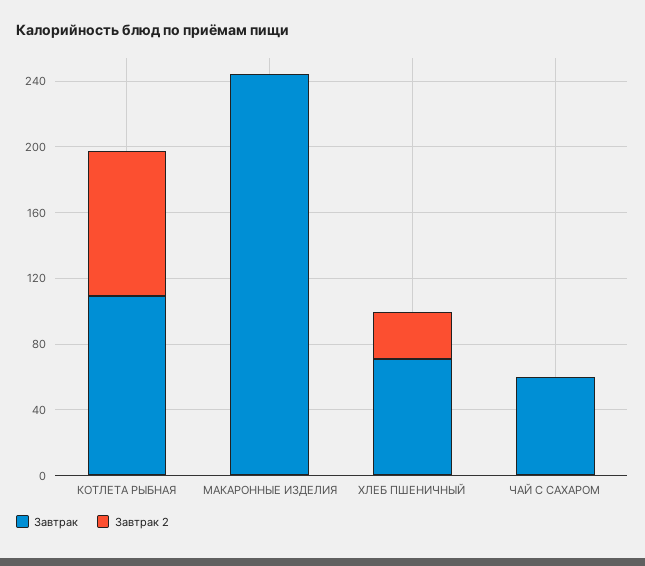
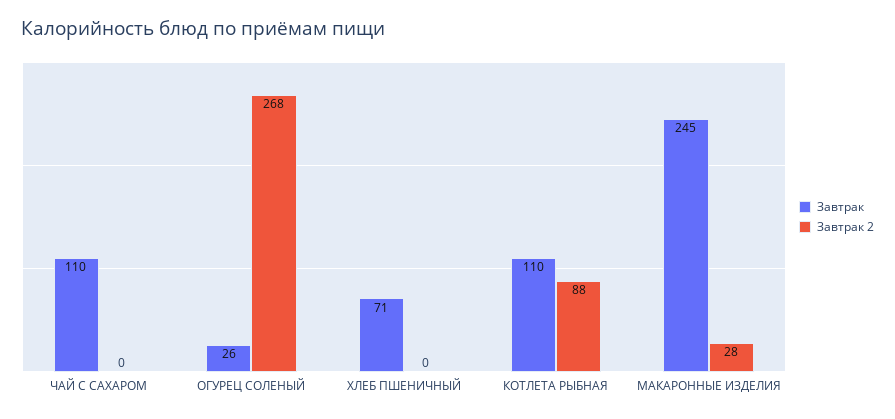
  {
    "Завтрак": {
      "КОТЛЕТА РЫБНАЯ": 110,
      "МАКАРОННЫЕ ИЗДЕЛИЯ": 245,
      "ХЛЕБ ПШЕНИЧНЫЙ": 71,
-     "ЧАЙ С САХАРОМ": 60
+     "ЧАЙ С САХАРОМ": 110,
+     "ОГУРЕЦ СОЛЕНЫЙ": 26
    },
    "Завтрак 2": {
      "КОТЛЕТА РЫБНАЯ": 88,
-     "МАКАРОННЫЕ ИЗДЕЛИЯ": 0,
+     "МАКАРОННЫЕ ИЗДЕЛИЯ": 28,
-     "ХЛЕБ ПШЕНИЧНЫЙ": 30,
+     "ХЛЕБ ПШЕНИЧНЫЙ": 0,
-     "ЧАЙ С САХАРОМ": 0
+     "ЧАЙ С САХАРОМ": 0,
+     "ОГУРЕЦ СОЛЕНЫЙ": 268
    }
  }

